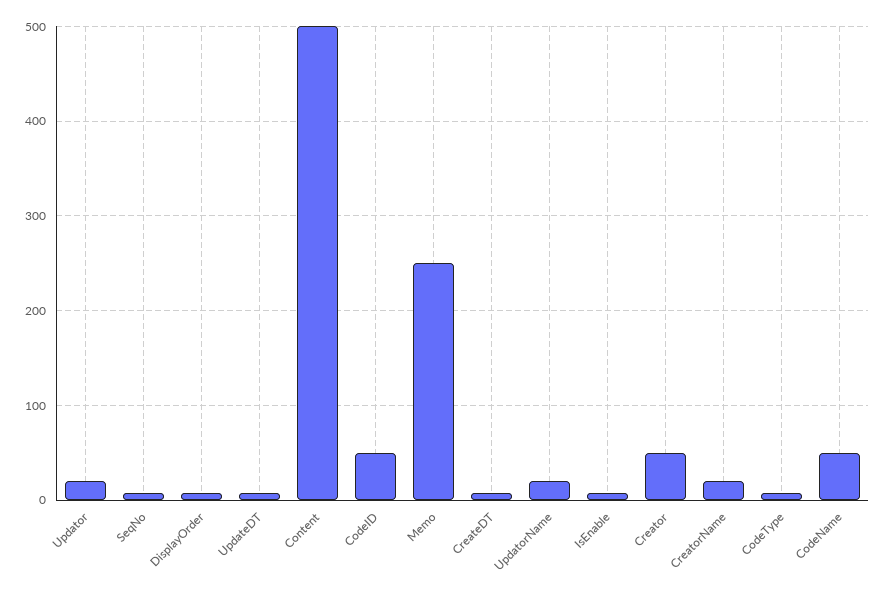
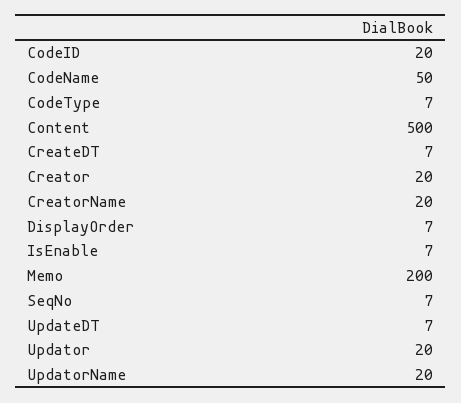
  {
    "Updator": 20,
    "SeqNo": 7,
    "DisplayOrder": 7,
    "UpdateDT": 7,
    "Content": 500,
-   "CodeID": 50,
+   "CodeID": 20,
-   "Memo": 250,
+   "Memo": 200,
    "CreateDT": 7,
    "UpdatorName": 20,
    "IsEnable": 7,
-   "Creator": 50,
+   "Creator": 20,
    "CreatorName": 20,
    "CodeType": 7,
    "CodeName": 50
  }

